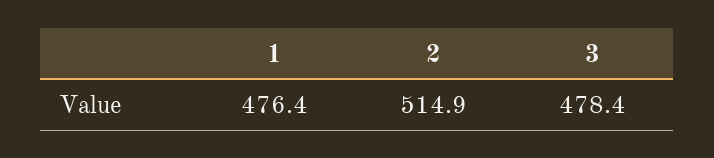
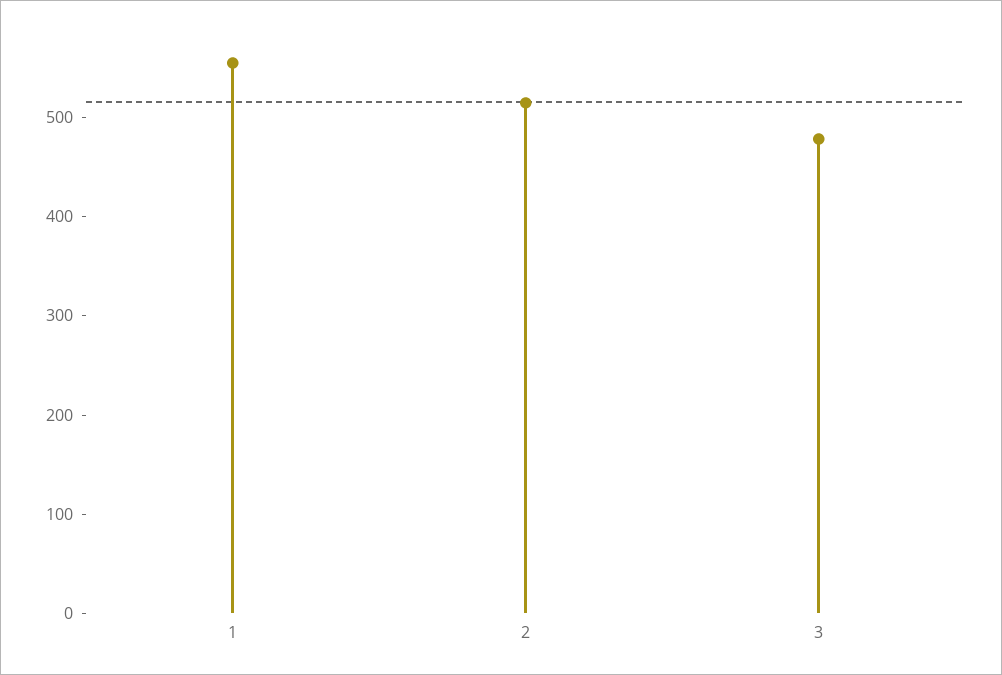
  {
-   "1": 476.4,
+   "1": 560,
    "2": 514.9,
    "3": 478.4
  }

